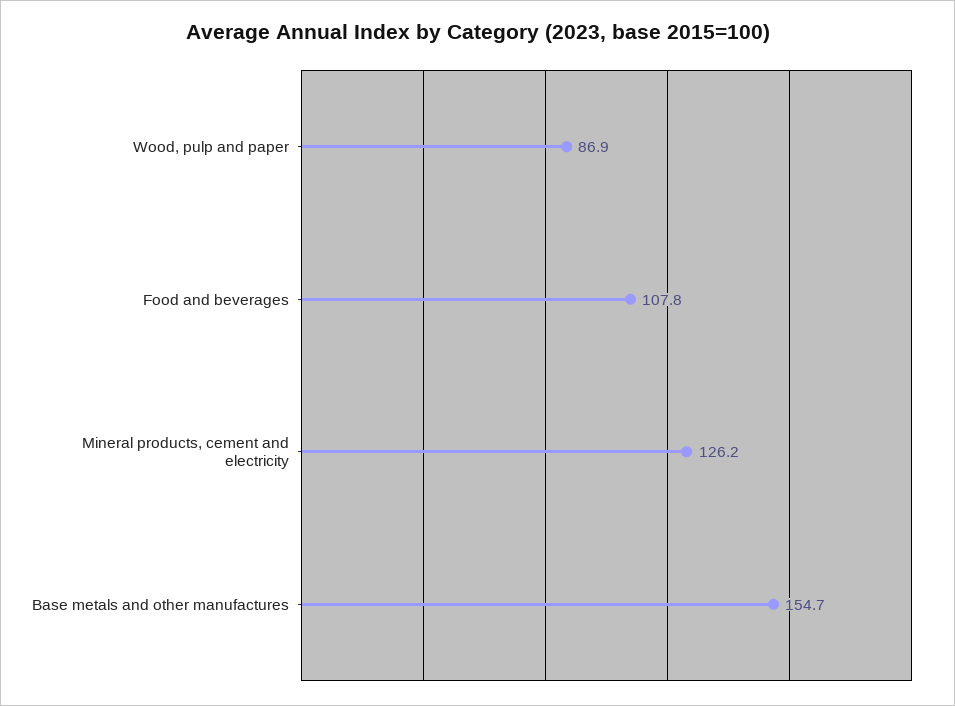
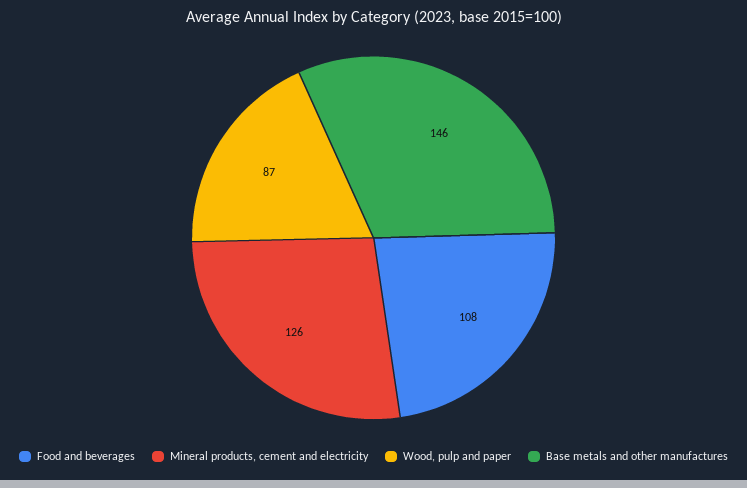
  {
    "Wood, pulp and paper": 86.9,
    "Food and beverages": 107.8,
    "Mineral products, cement and electricity": 126.2,
-   "Base metals and other manufactures": 154.7
+   "Base metals and other manufactures": 146
  }

